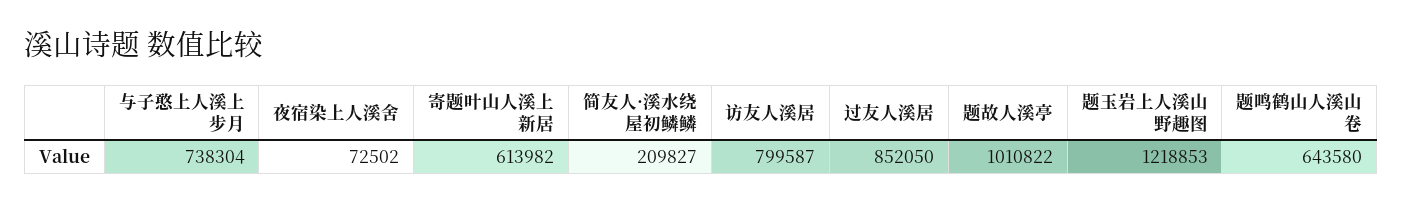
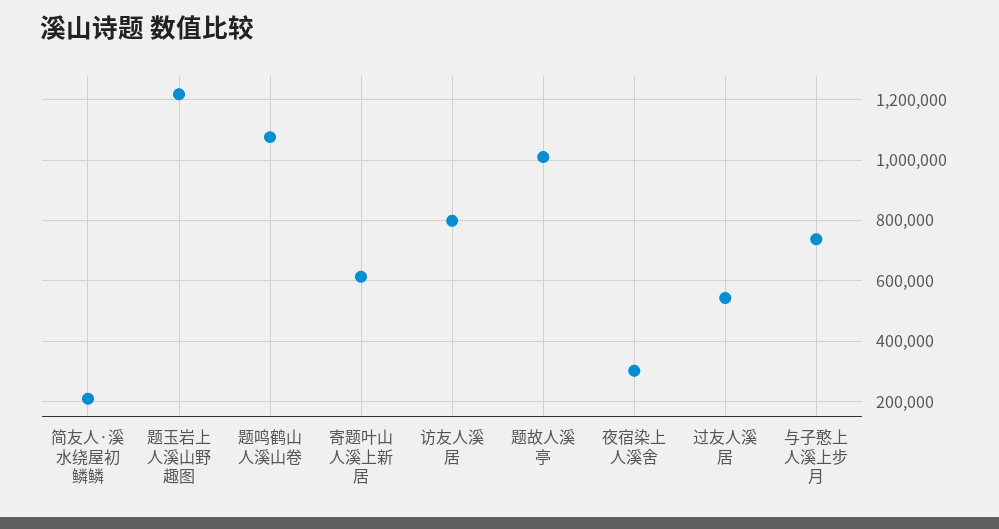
  {
    "与子憨上人溪上步月": 738304,
-   "夜宿染上人溪舍": 72502,
+   "夜宿染上人溪舍": 300000,
    "寄题叶山人溪上新居": 613982,
    "简友人·溪水绕屋初鳞鳞": 209827,
    "访友人溪居": 799587,
-   "过友人溪居": 852050,
+   "过友人溪居": 540000,
    "题故人溪亭": 1010822,
    "题玉岩上人溪山野趣图": 1218853,
-   "题鸣鹤山人溪山卷": 643580
+   "题鸣鹤山人溪山卷": 1080000
  }

